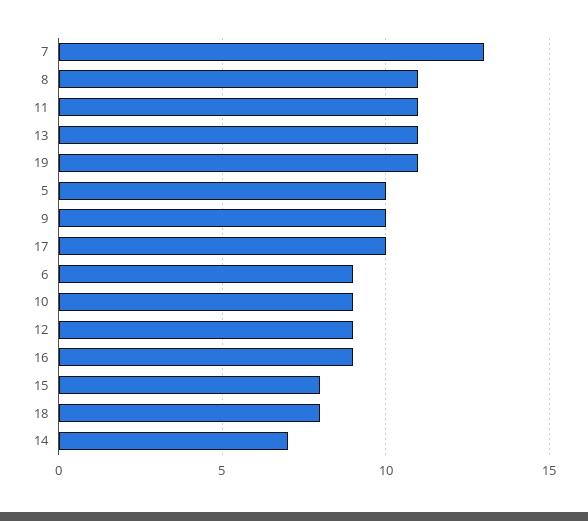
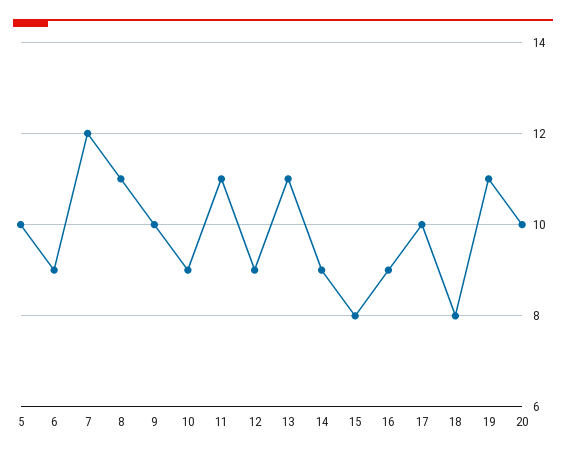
  {
-   "7": 13,
+   "7": 12,
    "8": 11,
    "11": 11,
    "13": 11,
    "19": 11,
    "5": 10,
    "9": 10,
    "17": 10,
    "6": 9,
    "10": 9,
    "12": 9,
    "16": 9,
    "15": 8,
    "18": 8,
-   "14": 7
+   "14": 9,
+   "20": 10
  }

